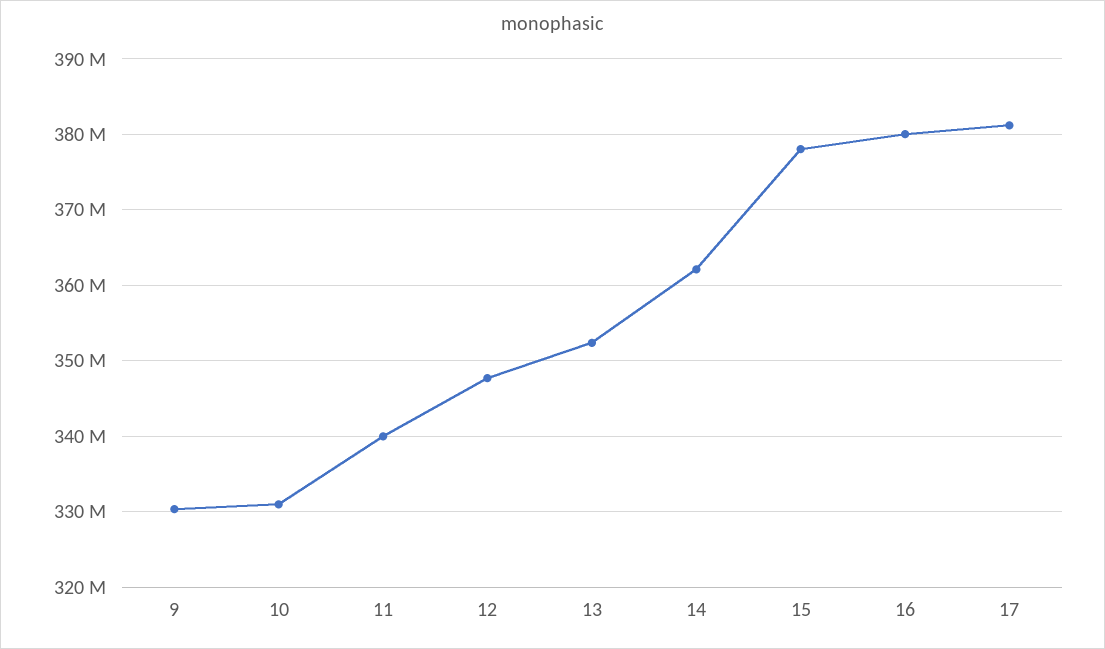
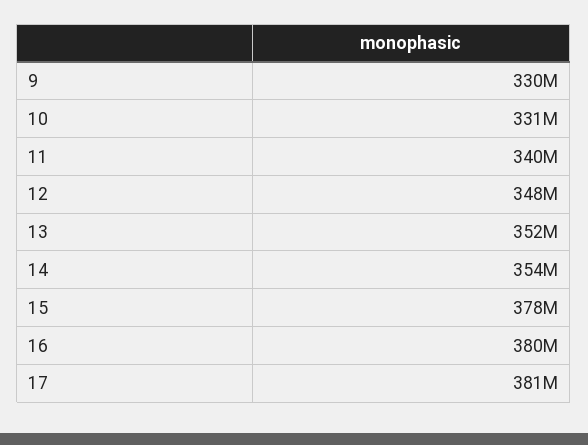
  {
    "9": 330000000,
    "10": 331000000,
    "11": 340000000,
    "12": 348000000,
    "13": 352000000,
-   "14": 362000000,
+   "14": 354000000,
    "15": 378000000,
    "16": 380000000,
    "17": 381000000
  }

